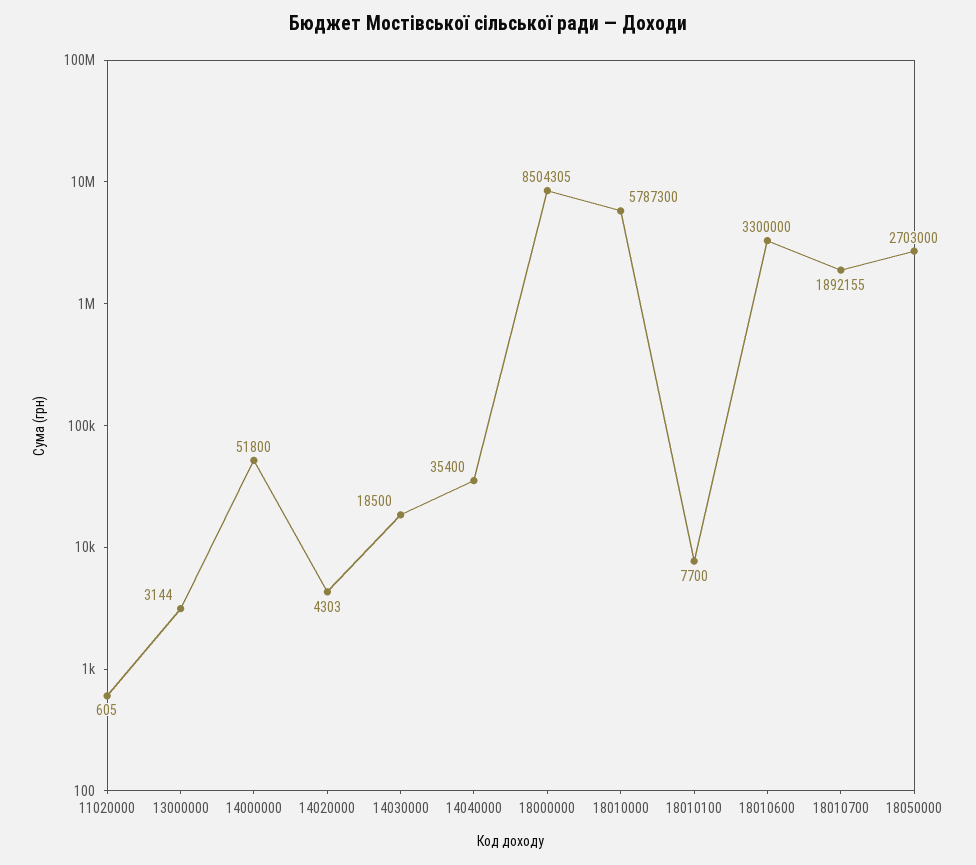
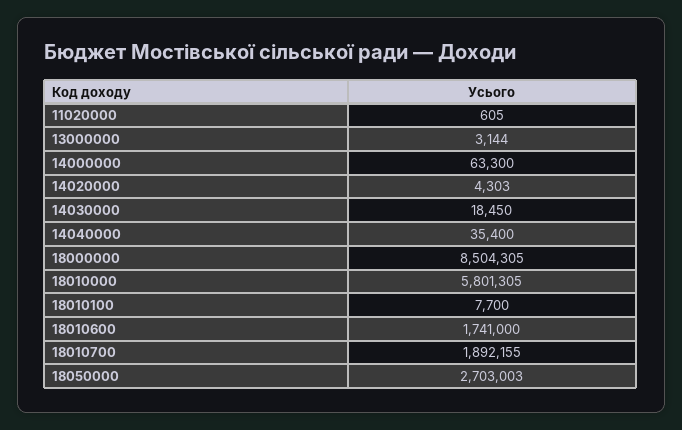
  {
    "11020000": 605,
    "13000000": 3144,
-   "14000000": 51800,
+   "14000000": 63300,
    "14020000": 4303,
-   "14030000": 18500,
+   "14030000": 18450,
    "14040000": 35400,
    "18000000": 8504305,
-   "18010000": 5787300,
+   "18010000": 5801305,
    "18010100": 7700,
-   "18010600": 3300000,
+   "18010600": 1741000,
    "18010700": 1892155,
-   "18050000": 2703000
+   "18050000": 2703003
  }

